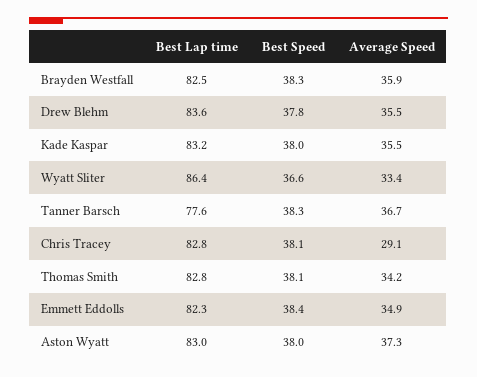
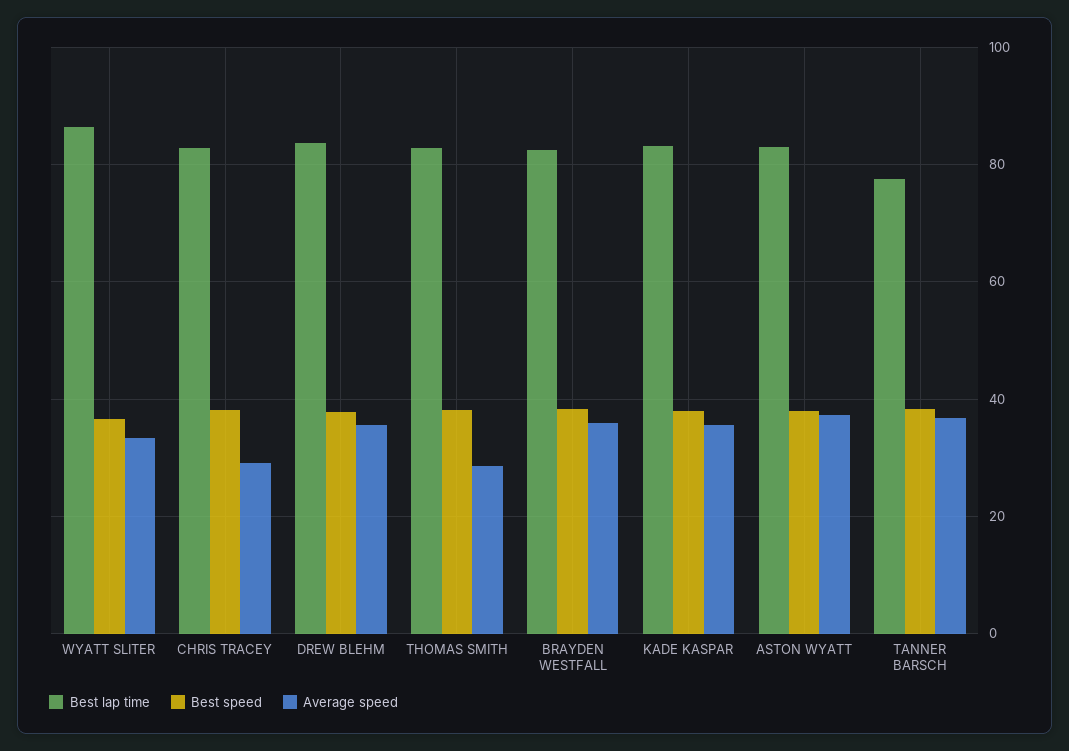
  {
    "Best Lap time": {
      "Brayden Westfall": 82.5,
      "Drew Blehm": 83.6,
      "Kade Kaspar": 83.2,
      "Wyatt Sliter": 86.4,
      "Tanner Barsch": 77.6,
      "Chris Tracey": 82.8,
      "Thomas Smith": 82.8,
-     "Emmett Eddolls": 82.3,
      "Aston Wyatt": 83
    },
    "Best Speed": {
      "Brayden Westfall": 38.3,
      "Drew Blehm": 37.8,
      "Kade Kaspar": 38,
      "Wyatt Sliter": 36.6,
      "Tanner Barsch": 38.3,
      "Chris Tracey": 38.1,
      "Thomas Smith": 38.1,
-     "Emmett Eddolls": 38.4,
      "Aston Wyatt": 38
    },
    "Average Speed": {
      "Brayden Westfall": 35.9,
      "Drew Blehm": 35.5,
      "Kade Kaspar": 35.5,
      "Wyatt Sliter": 33.4,
      "Tanner Barsch": 36.7,
      "Chris Tracey": 29.1,
-     "Thomas Smith": 34.2,
+     "Thomas Smith": 28,
-     "Emmett Eddolls": 34.9,
      "Aston Wyatt": 37.3
    }
  }

